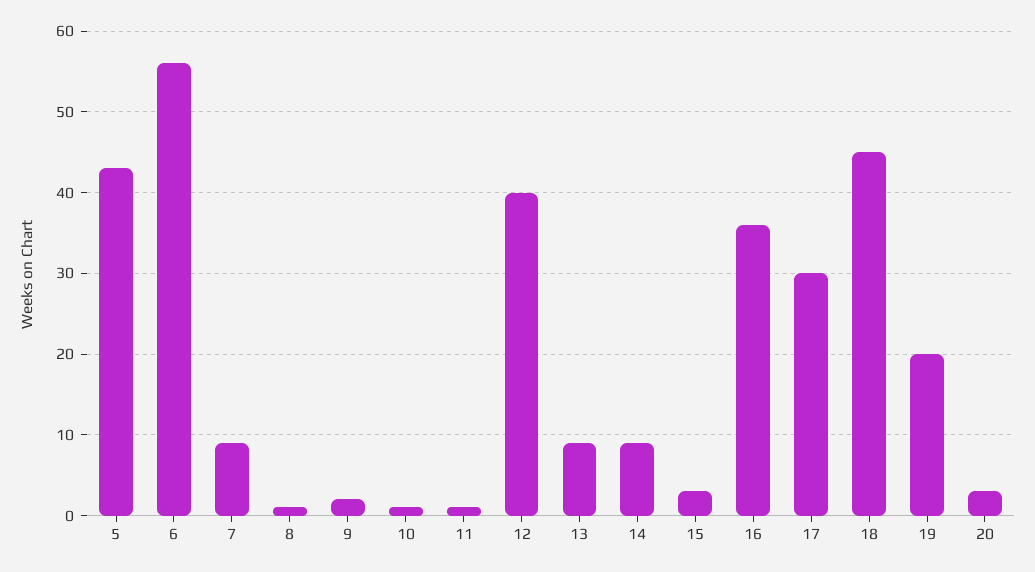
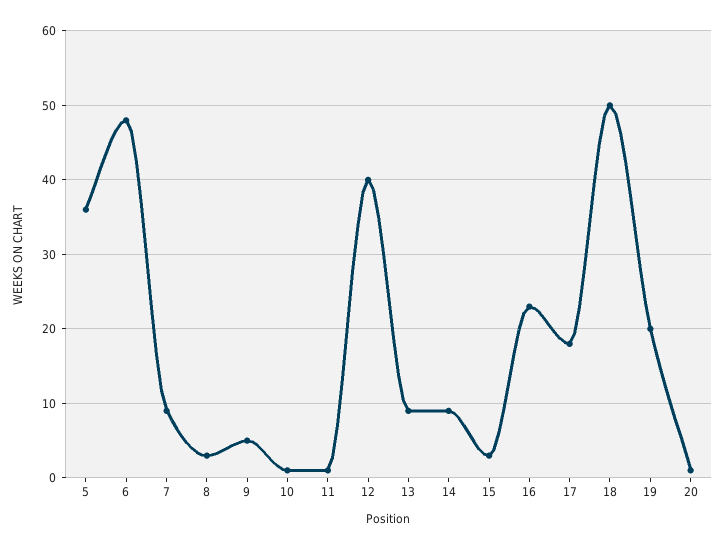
  {
-   "5": 43,
+   "5": 36,
-   "6": 56,
+   "6": 48,
    "7": 9,
-   "8": 1,
+   "8": 3,
-   "9": 2,
+   "9": 5,
    "10": 1,
    "11": 1,
    "12": 40,
    "13": 9,
    "14": 9,
    "15": 3,
-   "16": 36,
+   "16": 23,
-   "17": 30,
+   "17": 18,
-   "18": 45,
+   "18": 50,
    "19": 20,
-   "20": 3
+   "20": 1
  }

